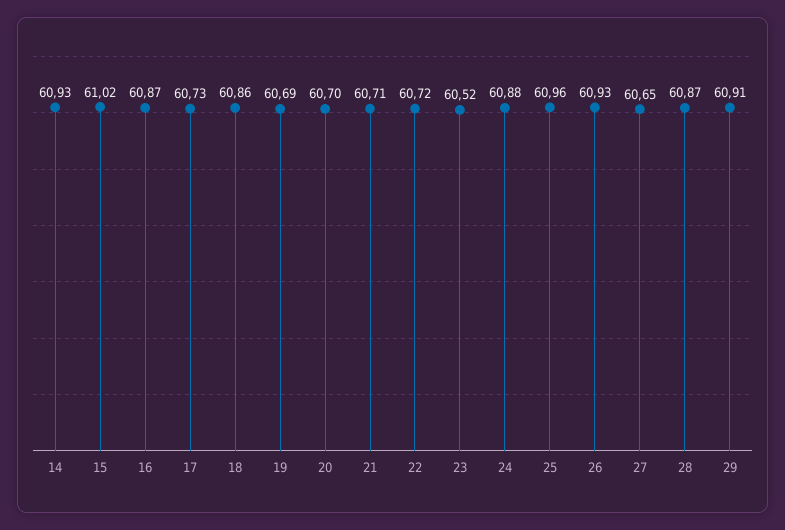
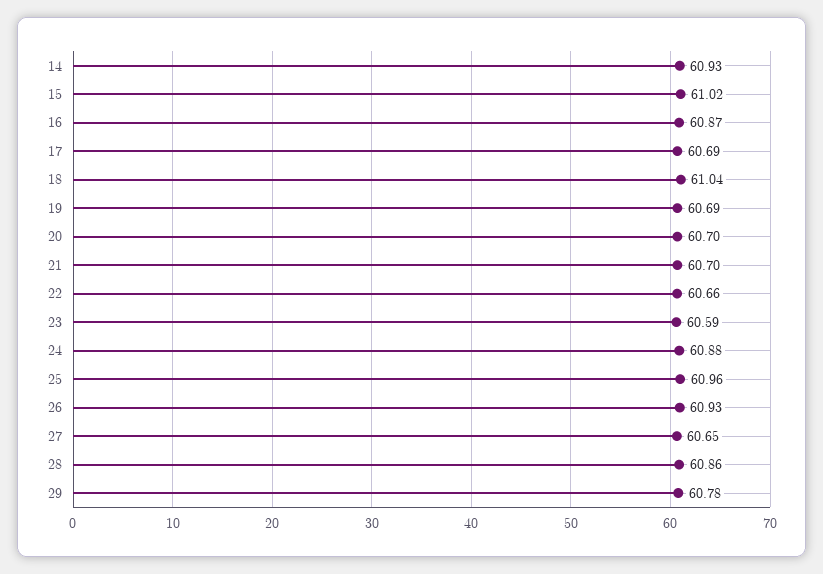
  {
    "14": 60.93,
    "15": 61.02,
    "16": 60.87,
-   "17": 60.73,
+   "17": 60.69,
-   "18": 60.86,
+   "18": 61.04,
    "19": 60.69,
    "20": 60.7,
-   "21": 60.71,
+   "21": 60.7,
-   "22": 60.72,
+   "22": 60.66,
-   "23": 60.52,
+   "23": 60.59,
    "24": 60.88,
    "25": 60.96,
    "26": 60.93,
    "27": 60.65,
-   "28": 60.87,
+   "28": 60.86,
-   "29": 60.91
+   "29": 60.78
  }

